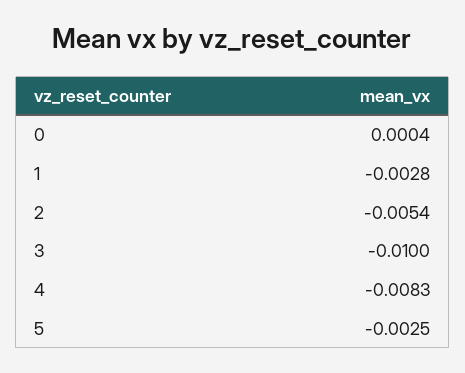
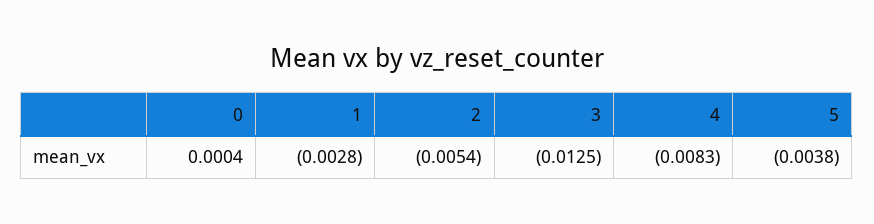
  {
    "0": 0.0004,
    "1": -0.0028,
    "2": -0.0054,
-   "3": -0.01,
+   "3": -0.0125,
    "4": -0.0083,
-   "5": -0.0025
+   "5": -0.0038
  }

